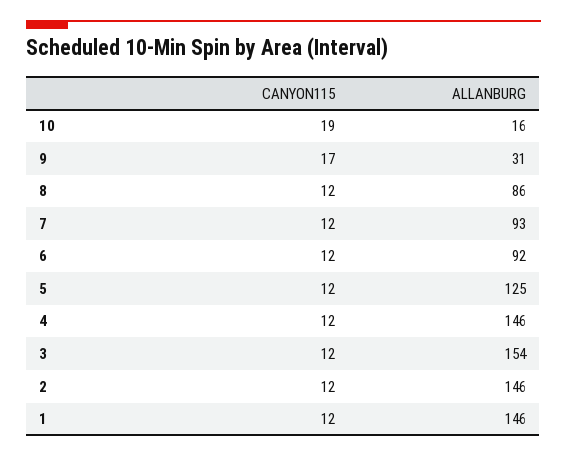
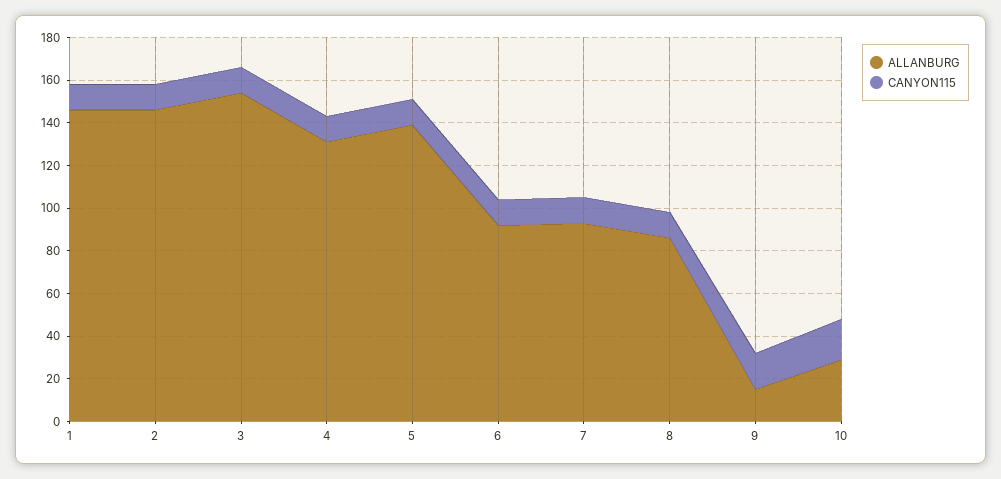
  {
    "CANYON115": {
      "10": 19,
      "9": 17,
      "8": 12,
      "7": 12,
      "6": 12,
      "5": 12,
      "4": 12,
      "3": 12,
      "2": 12,
      "1": 12
    },
    "ALLANBURG": {
-     "10": 16,
+     "10": 30,
-     "9": 31,
+     "9": 15,
      "8": 86,
      "7": 93,
      "6": 92,
-     "5": 125,
+     "5": 140,
-     "4": 146,
+     "4": 130,
      "3": 154,
      "2": 146,
      "1": 146
    }
  }

